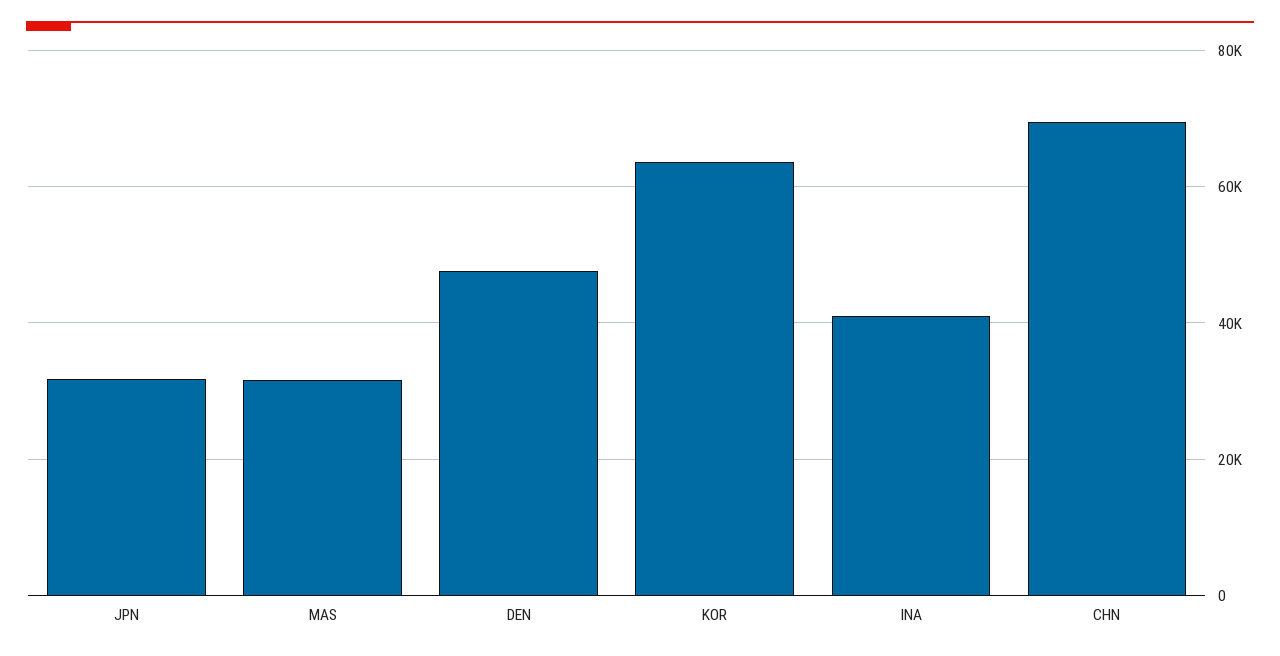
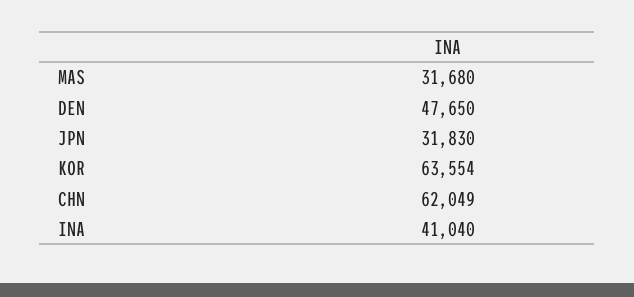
  {
    "JPN": 31830,
    "MAS": 31680,
    "DEN": 47650,
    "KOR": 63554,
    "INA": 41040,
-   "CHN": 70000
+   "CHN": 62049
  }

